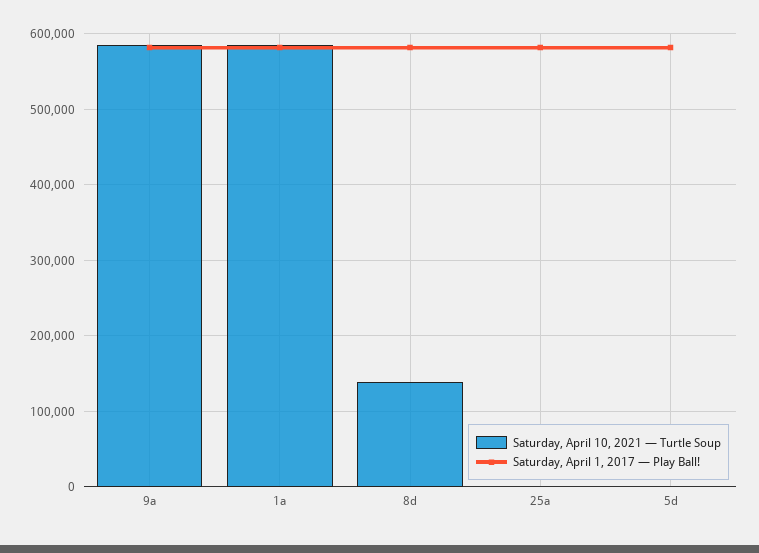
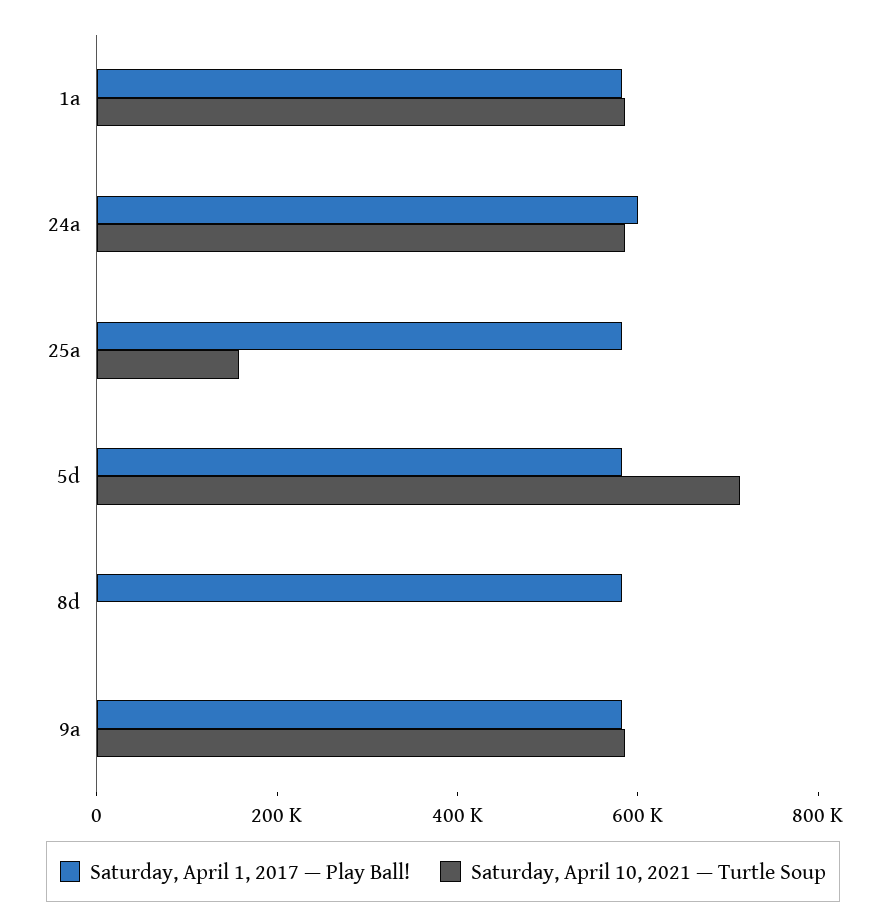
  {
    "Saturday, April 10, 2021 — Turtle Soup": {
      "9a": 590000,
      "1a": 590000,
-     "8d": 140000,
+     "8d": 0,
-     "25a": 0,
+     "25a": 150000,
-     "5d": 0
+     "5d": 700000,
+     "24a": 600000
    },
    "Saturday, April 1, 2017 — Play Ball!": {
      "9a": 580000,
      "1a": 580000,
      "8d": 580000,
      "25a": 580000,
-     "5d": 580000
+     "5d": 580000,
+     "24a": 600000
    }
  }

